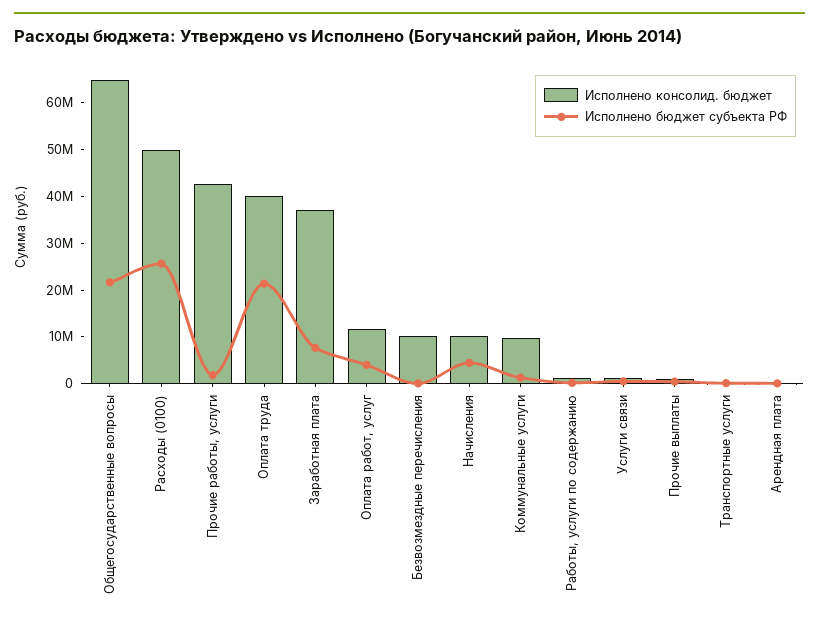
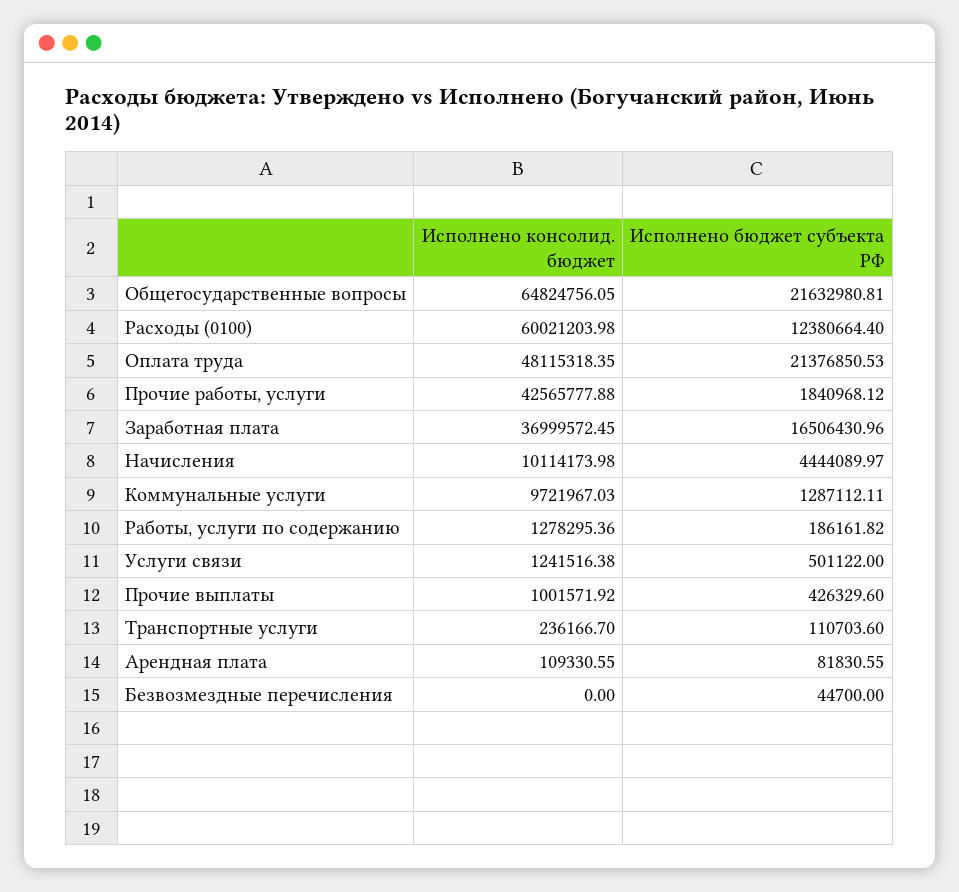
  {
    "Исполнено консолид. бюджет": {
      "Общегосударственные вопросы": 64824756.05,
-     "Расходы (0100)": 50000000,
+     "Расходы (0100)": 60021203.98,
      "Прочие работы, услуги": 42565777.88,
-     "Оплата труда": 40000000,
+     "Оплата труда": 48115318.35,
      "Заработная плата": 36999572.45,
-     "Оплата работ, услуг": 12000000,
-     "Безвозмездные перечисления": 10000000,
+     "Безвозмездные перечисления": 0,
      "Начисления": 10114173.98,
      "Коммунальные услуги": 9721967.03,
      "Работы, услуги по содержанию": 1278295.36,
      "Услуги связи": 1241516.38,
      "Прочие выплаты": 1001571.92,
      "Транспортные услуги": 236166.7,
      "Арендная плата": 109330.55
    },
    "Исполнено бюджет субъекта РФ": {
      "Общегосударственные вопросы": 21632980.81,
-     "Расходы (0100)": 26000000,
+     "Расходы (0100)": 12380664.4,
      "Прочие работы, услуги": 1840968.12,
      "Оплата труда": 21376850.53,
-     "Заработная плата": 8000000,
+     "Заработная плата": 16506430.96,
-     "Оплата работ, услуг": 4000000,
      "Безвозмездные перечисления": 44700,
      "Начисления": 4444089.97,
      "Коммунальные услуги": 1287112.11,
      "Работы, услуги по содержанию": 186161.82,
      "Услуги связи": 501122,
      "Прочие выплаты": 426329.6,
      "Транспортные услуги": 110703.6,
      "Арендная плата": 81830.55
    }
  }

